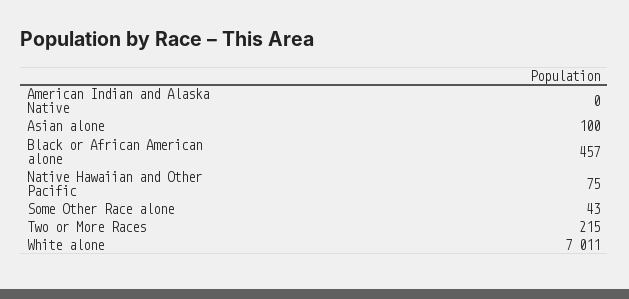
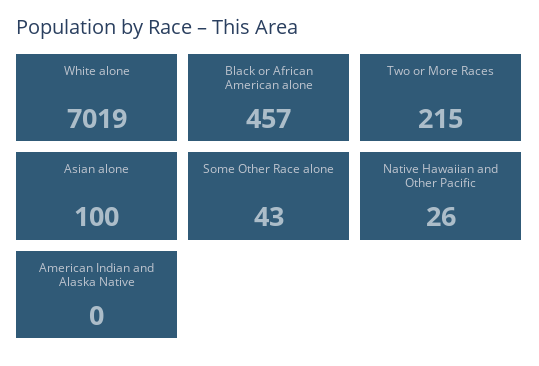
  {
    "American Indian and Alaska Native": 0,
    "Asian alone": 100,
    "Black or African American alone": 457,
-   "Native Hawaiian and Other Pacific": 75,
+   "Native Hawaiian and Other Pacific": 26,
    "Some Other Race alone": 43,
    "Two or More Races": 215,
-   "White alone": 7011
+   "White alone": 7019
  }

